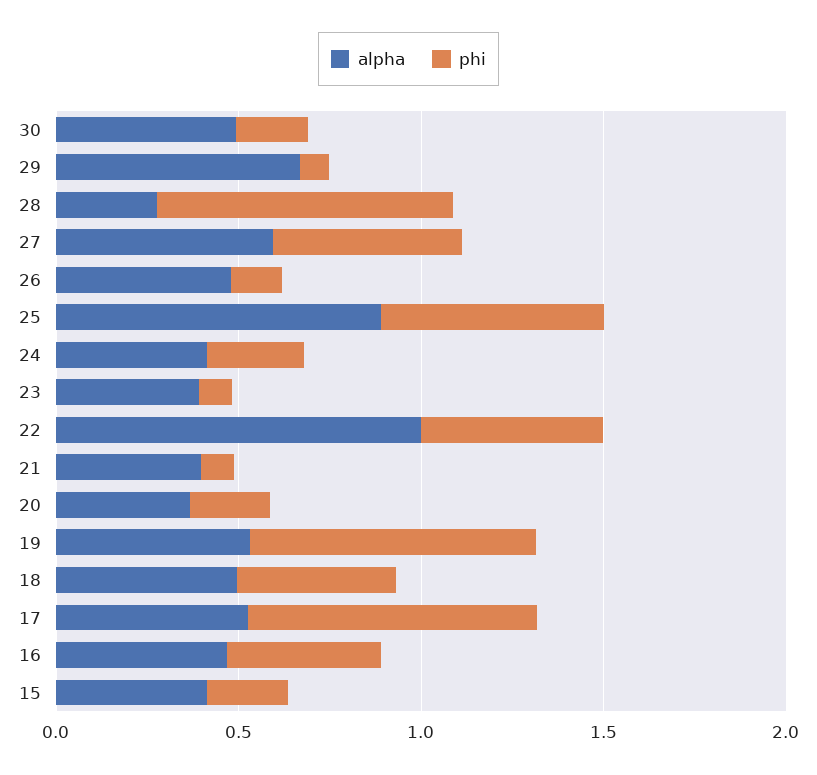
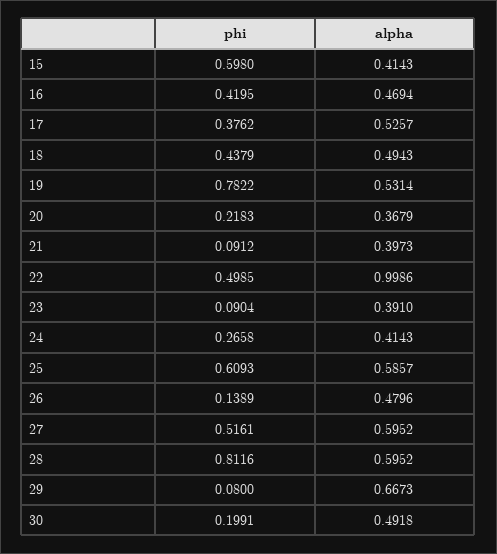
  {
    "alpha": {
      "30": 0.4918,
      "29": 0.6673,
-     "28": 0.3,
+     "28": 0.5952,
      "27": 0.5952,
      "26": 0.4796,
-     "25": 0.9,
+     "25": 0.5857,
      "24": 0.4143,
      "23": 0.391,
      "22": 0.9986,
      "21": 0.3973,
      "20": 0.3679,
      "19": 0.5314,
      "18": 0.4943,
      "17": 0.5257,
      "16": 0.4694,
      "15": 0.4143
    },
    "phi": {
      "30": 0.1991,
      "29": 0.08,
      "28": 0.8116,
      "27": 0.5161,
      "26": 0.1389,
      "25": 0.6093,
      "24": 0.2658,
      "23": 0.0904,
      "22": 0.4985,
      "21": 0.0912,
      "20": 0.2183,
      "19": 0.7822,
      "18": 0.4379,
-     "17": 0.8,
+     "17": 0.3762,
      "16": 0.4195,
-     "15": 0.2
+     "15": 0.598
    }
  }

